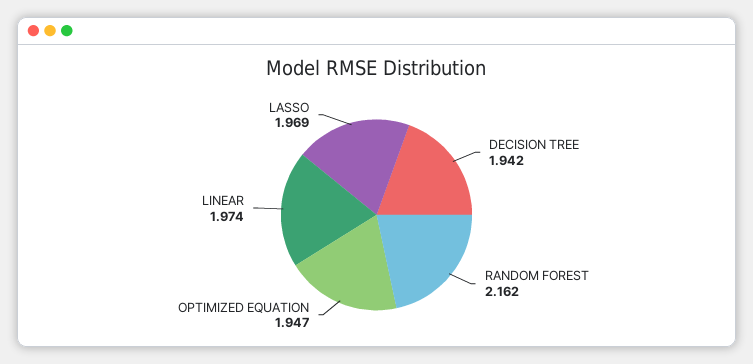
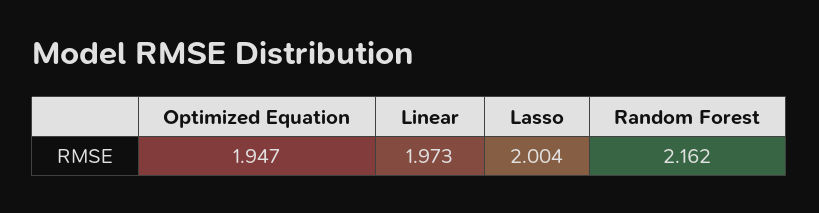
  {
-   "DECISION TREE": 1.942,
    "RANDOM FOREST": 2.162,
    "OPTIMIZED EQUATION": 1.947,
-   "LINEAR": 1.974,
+   "LINEAR": 1.973,
-   "LASSO": 1.969
+   "LASSO": 2.004
  }

